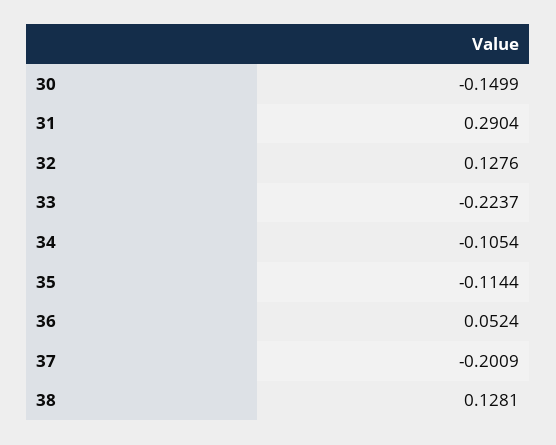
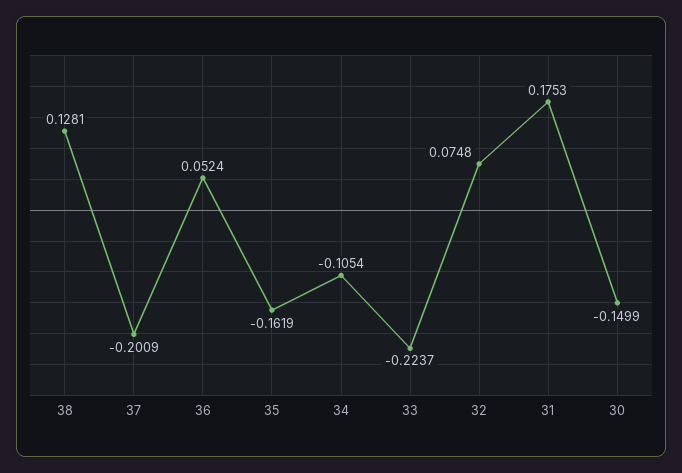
  {
    "30": -0.1499,
-   "31": 0.2904,
+   "31": 0.1753,
-   "32": 0.1276,
+   "32": 0.0748,
    "33": -0.2237,
    "34": -0.1054,
-   "35": -0.1144,
+   "35": -0.1619,
    "36": 0.0524,
    "37": -0.2009,
    "38": 0.1281
  }

